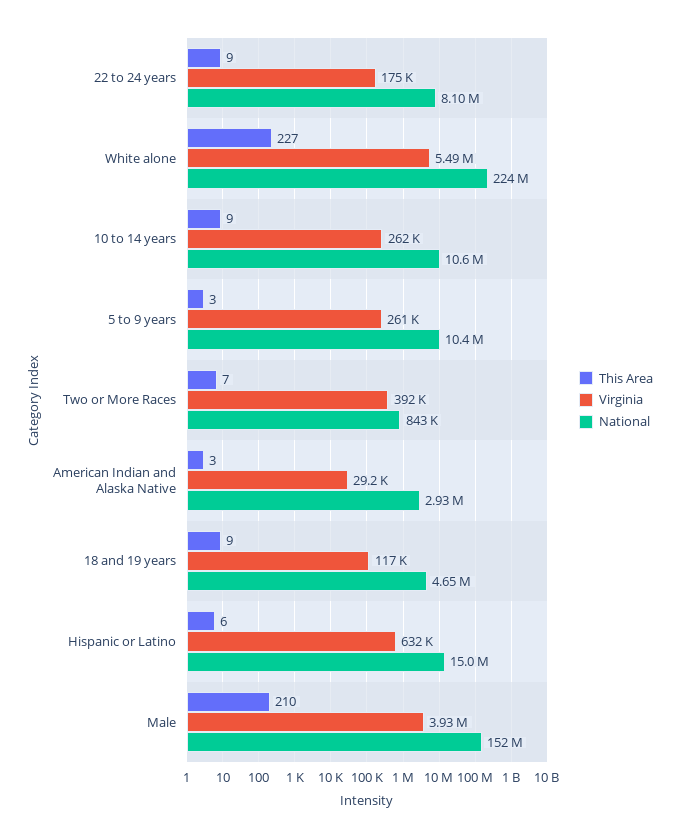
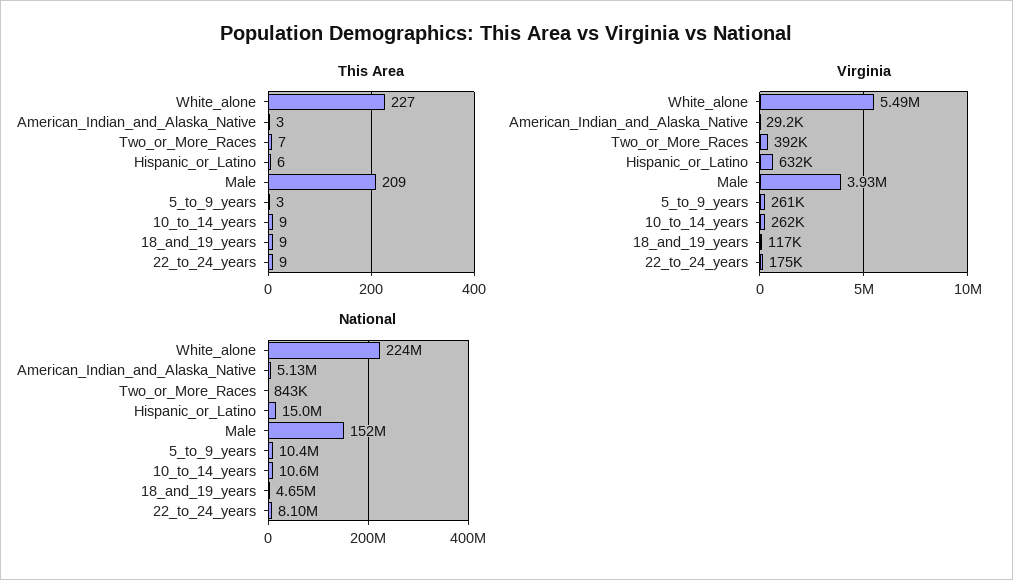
  {
    "This Area": {
      "22 to 24 years": 9,
      "White alone": 227,
      "10 to 14 years": 9,
      "5 to 9 years": 3,
      "Two or More Races": 7,
      "American Indian and Alaska Native": 3,
      "18 and 19 years": 9,
      "Hispanic or Latino": 6,
-     "Male": 210
+     "Male": 209
    },
    "Virginia": {
      "22 to 24 years": 175000,
      "White alone": 5490000,
      "10 to 14 years": 262000,
      "5 to 9 years": 261000,
      "Two or More Races": 392000,
      "American Indian and Alaska Native": 29200,
      "18 and 19 years": 117000,
      "Hispanic or Latino": 632000,
      "Male": 3930000
    },
    "National": {
      "22 to 24 years": 8100000,
      "White alone": 224000000,
      "10 to 14 years": 10600000,
      "5 to 9 years": 10400000,
      "Two or More Races": 843000,
-     "American Indian and Alaska Native": 2930000,
+     "American Indian and Alaska Native": 5130000,
      "18 and 19 years": 4650000,
      "Hispanic or Latino": 15000000,
      "Male": 152000000
    }
  }

